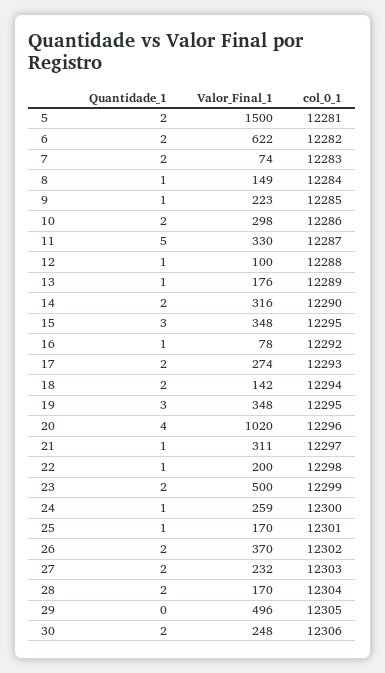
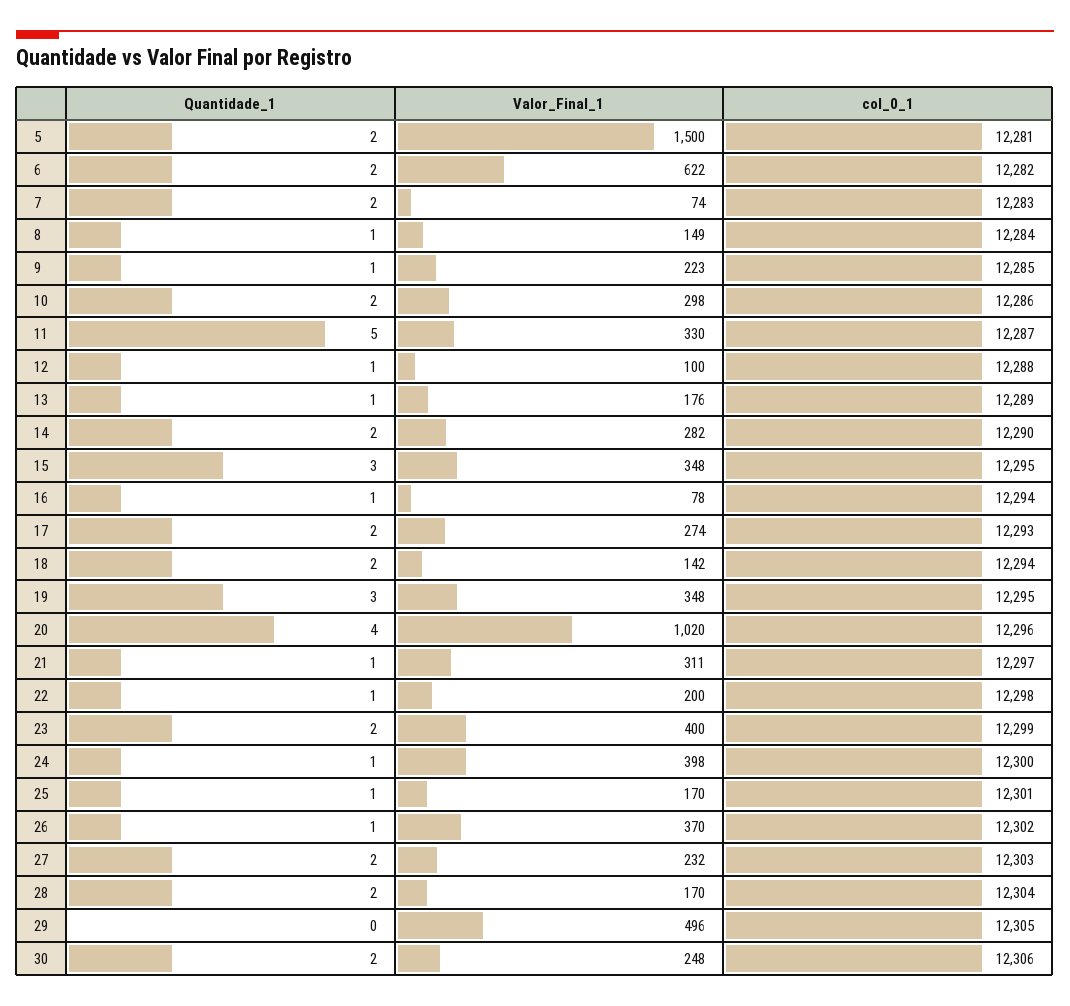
  {
    "Quantidade_1": {
      "5": 2,
      "6": 2,
      "7": 2,
      "8": 1,
      "9": 1,
      "10": 2,
      "11": 5,
      "12": 1,
      "13": 1,
      "14": 2,
      "15": 3,
      "16": 1,
      "17": 2,
      "18": 2,
      "19": 3,
      "20": 4,
      "21": 1,
      "22": 1,
      "23": 2,
      "24": 1,
      "25": 1,
-     "26": 2,
+     "26": 1,
      "27": 2,
      "28": 2,
      "29": 0,
      "30": 2
    },
    "Valor_Final_1": {
      "5": 1500,
      "6": 622,
      "7": 74,
      "8": 149,
      "9": 223,
      "10": 298,
      "11": 330,
      "12": 100,
      "13": 176,
-     "14": 316,
+     "14": 282,
      "15": 348,
      "16": 78,
      "17": 274,
      "18": 142,
      "19": 348,
      "20": 1020,
      "21": 311,
      "22": 200,
-     "23": 500,
+     "23": 400,
-     "24": 259,
+     "24": 398,
      "25": 170,
      "26": 370,
      "27": 232,
      "28": 170,
      "29": 496,
      "30": 248
    },
    "col_0_1": {
      "5": 12281,
      "6": 12282,
      "7": 12283,
      "8": 12284,
      "9": 12285,
      "10": 12286,
      "11": 12287,
      "12": 12288,
      "13": 12289,
      "14": 12290,
      "15": 12295,
-     "16": 12292,
+     "16": 12294,
      "17": 12293,
      "18": 12294,
      "19": 12295,
      "20": 12296,
      "21": 12297,
      "22": 12298,
      "23": 12299,
      "24": 12300,
      "25": 12301,
      "26": 12302,
      "27": 12303,
      "28": 12304,
      "29": 12305,
      "30": 12306
    }
  }

